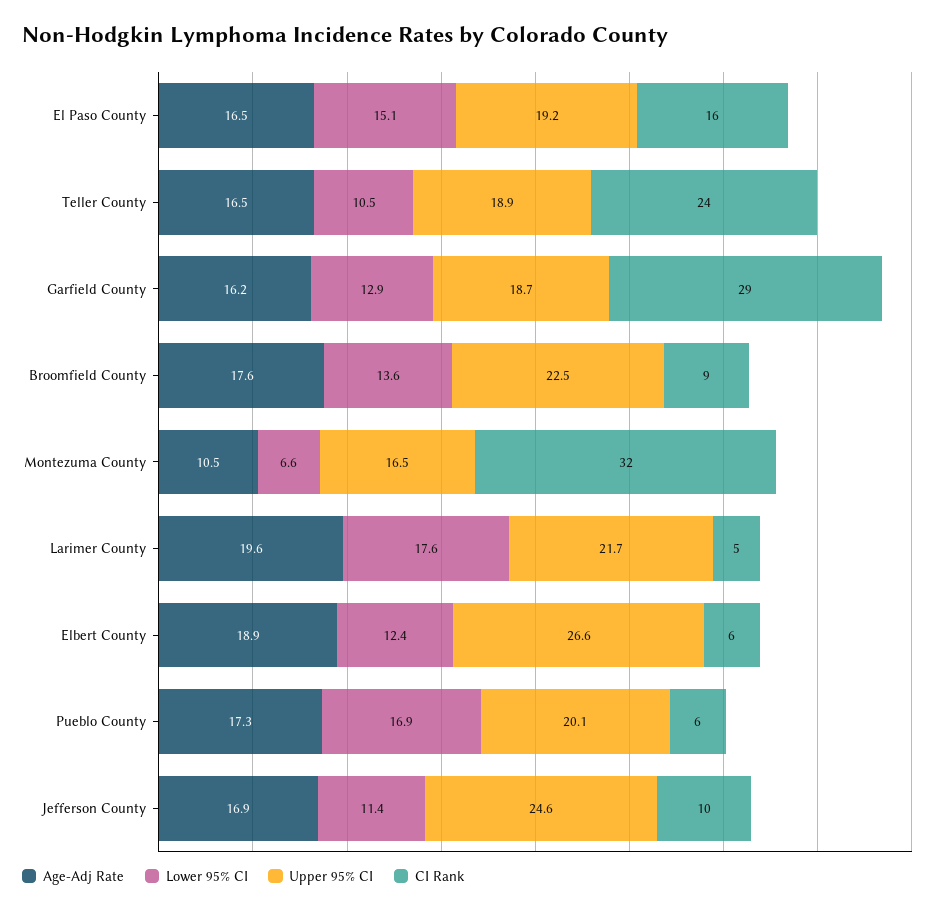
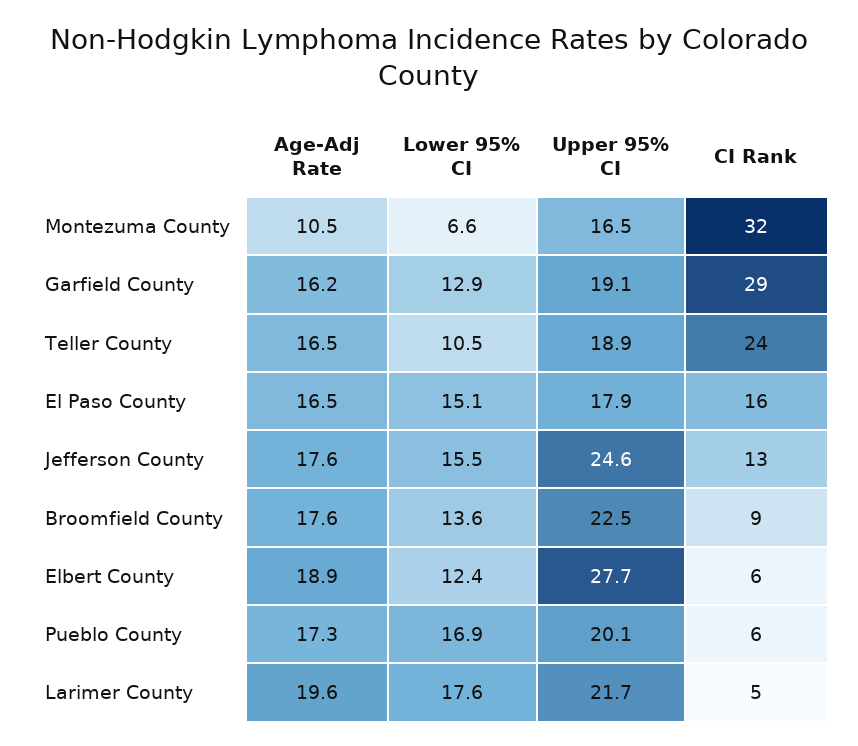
  {
    "Age-Adj Rate": {
      "El Paso County": 16.5,
      "Teller County": 16.5,
      "Garfield County": 16.2,
      "Broomfield County": 17.6,
      "Montezuma County": 10.5,
      "Larimer County": 19.6,
      "Elbert County": 18.9,
      "Pueblo County": 17.3,
-     "Jefferson County": 16.9
+     "Jefferson County": 17.6
    },
    "Lower 95% CI": {
      "El Paso County": 15.1,
      "Teller County": 10.5,
      "Garfield County": 12.9,
      "Broomfield County": 13.6,
      "Montezuma County": 6.6,
      "Larimer County": 17.6,
      "Elbert County": 12.4,
      "Pueblo County": 16.9,
-     "Jefferson County": 11.4
+     "Jefferson County": 15.5
    },
    "Upper 95% CI": {
-     "El Paso County": 19.2,
+     "El Paso County": 17.9,
      "Teller County": 18.9,
-     "Garfield County": 18.7,
+     "Garfield County": 19.1,
      "Broomfield County": 22.5,
      "Montezuma County": 16.5,
      "Larimer County": 21.7,
-     "Elbert County": 26.6,
+     "Elbert County": 27.7,
      "Pueblo County": 20.1,
      "Jefferson County": 24.6
    },
    "CI Rank": {
      "El Paso County": 16,
      "Teller County": 24,
      "Garfield County": 29,
      "Broomfield County": 9,
      "Montezuma County": 32,
      "Larimer County": 5,
      "Elbert County": 6,
      "Pueblo County": 6,
-     "Jefferson County": 10
+     "Jefferson County": 13
    }
  }

